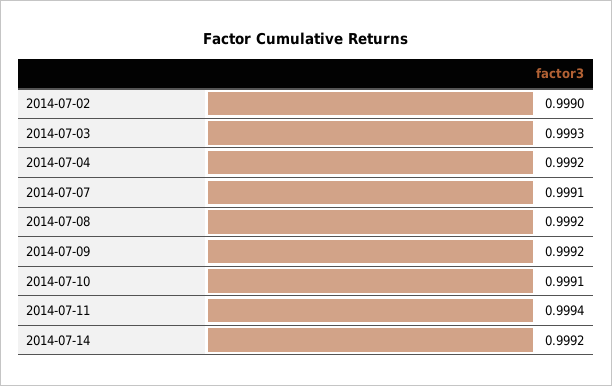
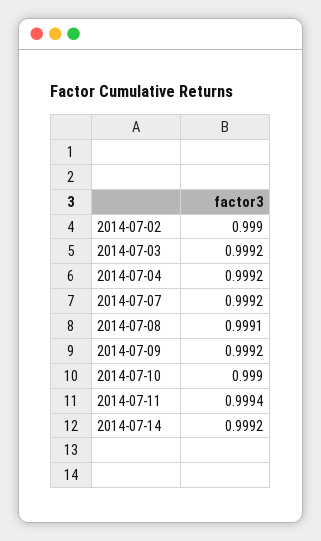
  {
    "2014-07-02": 0.999,
-   "2014-07-03": 0.9993,
+   "2014-07-03": 0.9992,
    "2014-07-04": 0.9992,
-   "2014-07-07": 0.9991,
+   "2014-07-07": 0.9992,
-   "2014-07-08": 0.9992,
+   "2014-07-08": 0.9991,
    "2014-07-09": 0.9992,
-   "2014-07-10": 0.9991,
+   "2014-07-10": 0.999,
    "2014-07-11": 0.9994,
    "2014-07-14": 0.9992
  }

